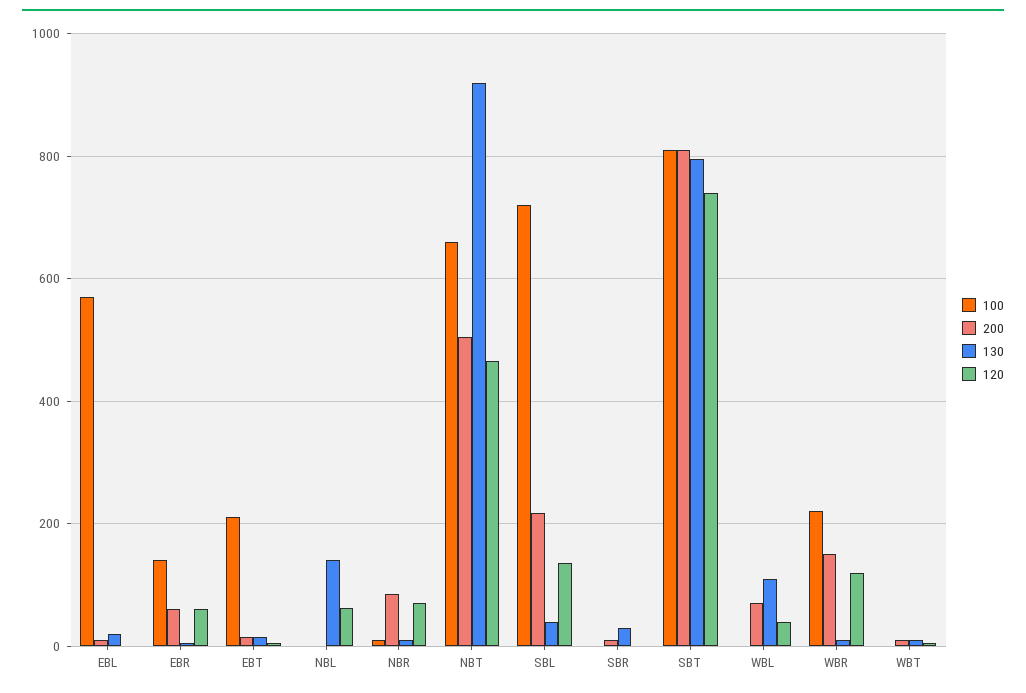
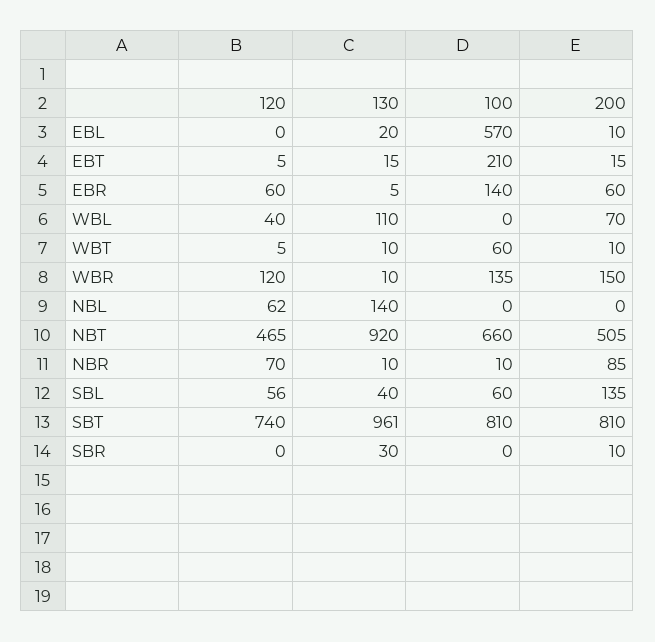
  {
    "100": {
      "EBL": 570,
      "EBR": 140,
      "EBT": 210,
      "NBL": 0,
      "NBR": 10,
      "NBT": 660,
-     "SBL": 720,
+     "SBL": 60,
      "SBR": 0,
      "SBT": 810,
      "WBL": 0,
-     "WBR": 220,
+     "WBR": 135,
-     "WBT": 0
+     "WBT": 60
    },
    "200": {
      "EBL": 10,
      "EBR": 60,
      "EBT": 15,
      "NBL": 0,
      "NBR": 85,
      "NBT": 505,
-     "SBL": 220,
+     "SBL": 135,
      "SBR": 10,
      "SBT": 810,
      "WBL": 70,
      "WBR": 150,
      "WBT": 10
    },
    "130": {
      "EBL": 20,
      "EBR": 5,
      "EBT": 15,
      "NBL": 140,
      "NBR": 10,
      "NBT": 920,
      "SBL": 40,
      "SBR": 30,
-     "SBT": 800,
+     "SBT": 961,
      "WBL": 110,
      "WBR": 10,
      "WBT": 10
    },
    "120": {
      "EBL": 0,
      "EBR": 60,
      "EBT": 5,
      "NBL": 62,
      "NBR": 70,
      "NBT": 465,
-     "SBL": 140,
+     "SBL": 56,
      "SBR": 0,
      "SBT": 740,
      "WBL": 40,
      "WBR": 120,
      "WBT": 5
    }
  }

